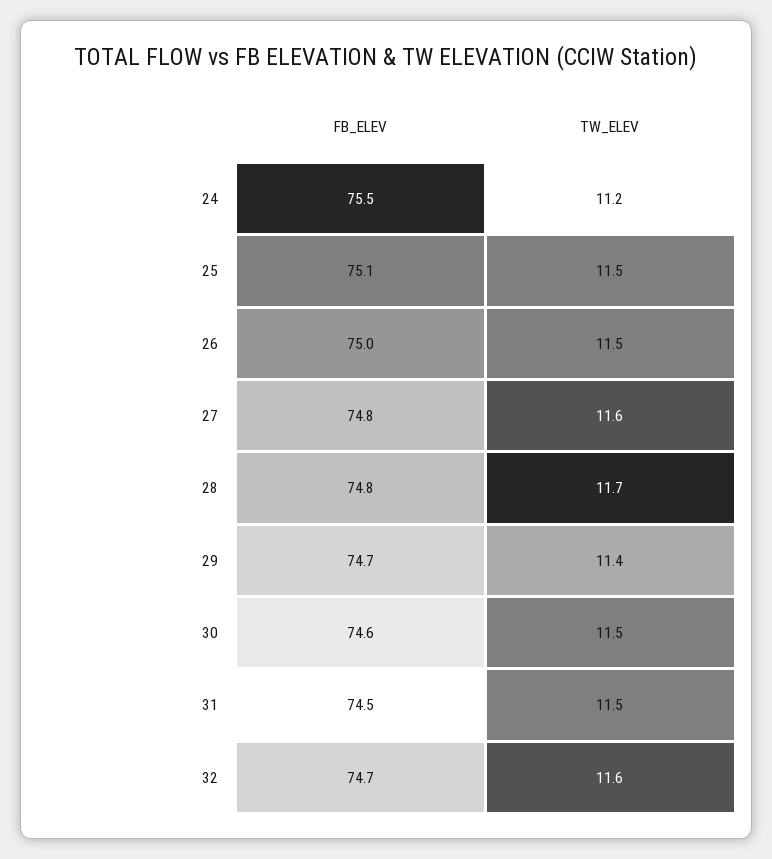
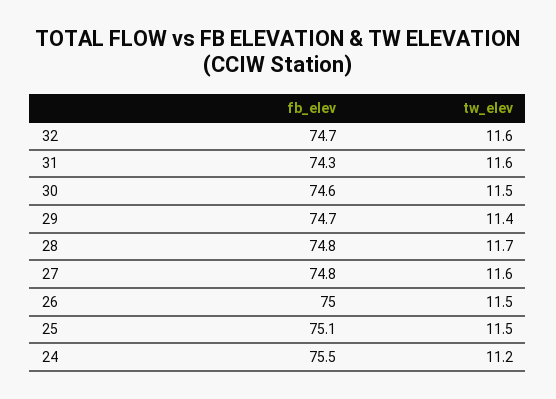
  {
    "FB_ELEV": {
      "24": 75.5,
      "25": 75.1,
      "26": 75,
      "27": 74.8,
      "28": 74.8,
      "29": 74.7,
      "30": 74.6,
-     "31": 74.5,
+     "31": 74.3,
      "32": 74.7
    },
    "TW_ELEV": {
      "24": 11.2,
      "25": 11.5,
      "26": 11.5,
      "27": 11.6,
      "28": 11.7,
      "29": 11.4,
      "30": 11.5,
-     "31": 11.5,
+     "31": 11.6,
      "32": 11.6
    }
  }

